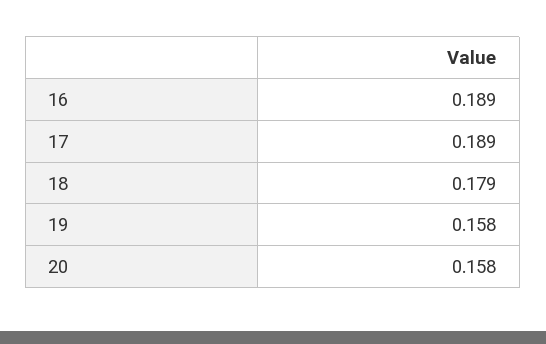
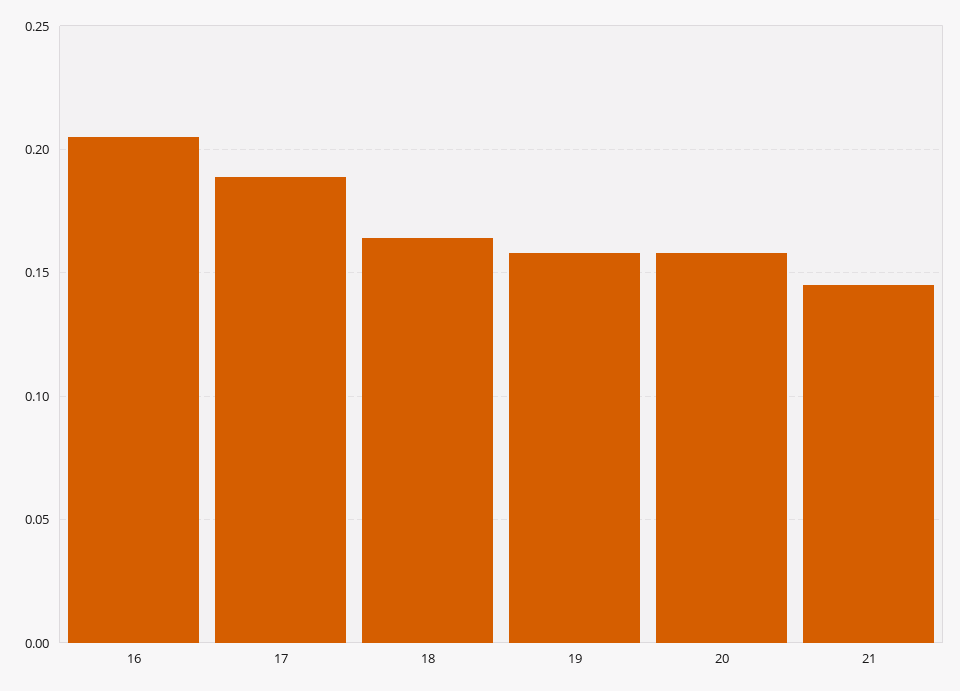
  {
-   "16": 0.189,
+   "16": 0.205,
    "17": 0.189,
-   "18": 0.179,
+   "18": 0.165,
    "19": 0.158,
-   "20": 0.158
+   "20": 0.158,
+   "21": 0.145
  }

